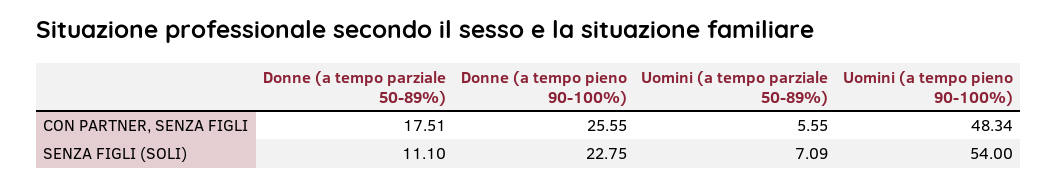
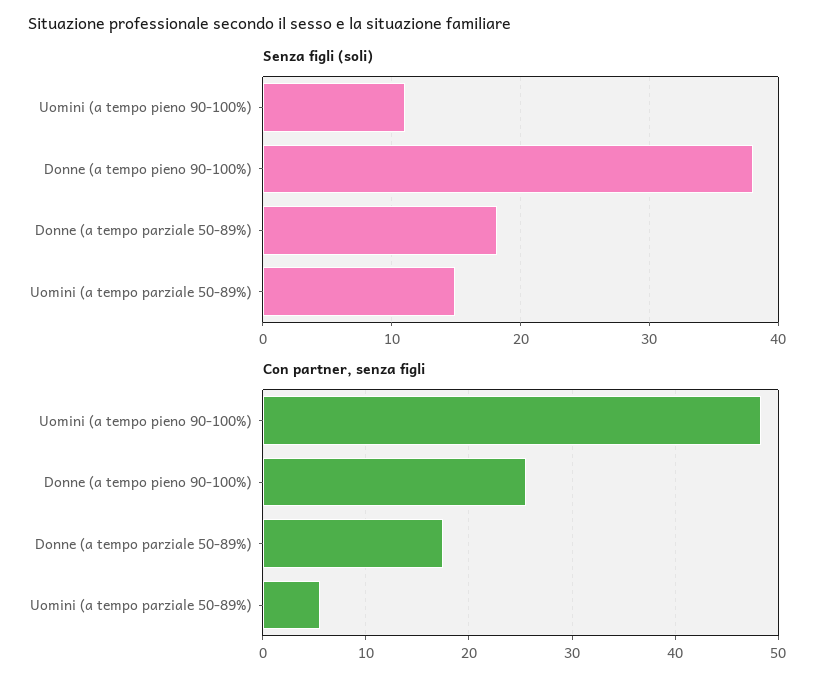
  {
    "CON PARTNER, SENZA FIGLI": {
      "Donne (a tempo parziale 50-89%)": 17.51,
      "Donne (a tempo pieno 90-100%)": 25.55,
      "Uomini (a tempo parziale 50-89%)": 5.55,
      "Uomini (a tempo pieno 90-100%)": 48.34
    },
    "SENZA FIGLI (SOLI)": {
-     "Donne (a tempo parziale 50-89%)": 11.1,
+     "Donne (a tempo parziale 50-89%)": 18,
-     "Donne (a tempo pieno 90-100%)": 22.75,
+     "Donne (a tempo pieno 90-100%)": 38,
-     "Uomini (a tempo parziale 50-89%)": 7.09,
+     "Uomini (a tempo parziale 50-89%)": 15,
-     "Uomini (a tempo pieno 90-100%)": 54
+     "Uomini (a tempo pieno 90-100%)": 11
    }
  }

